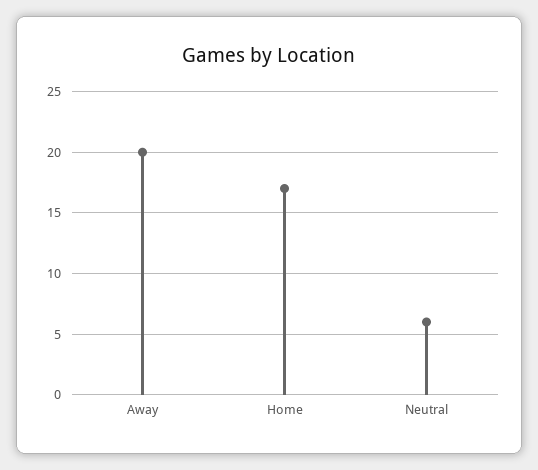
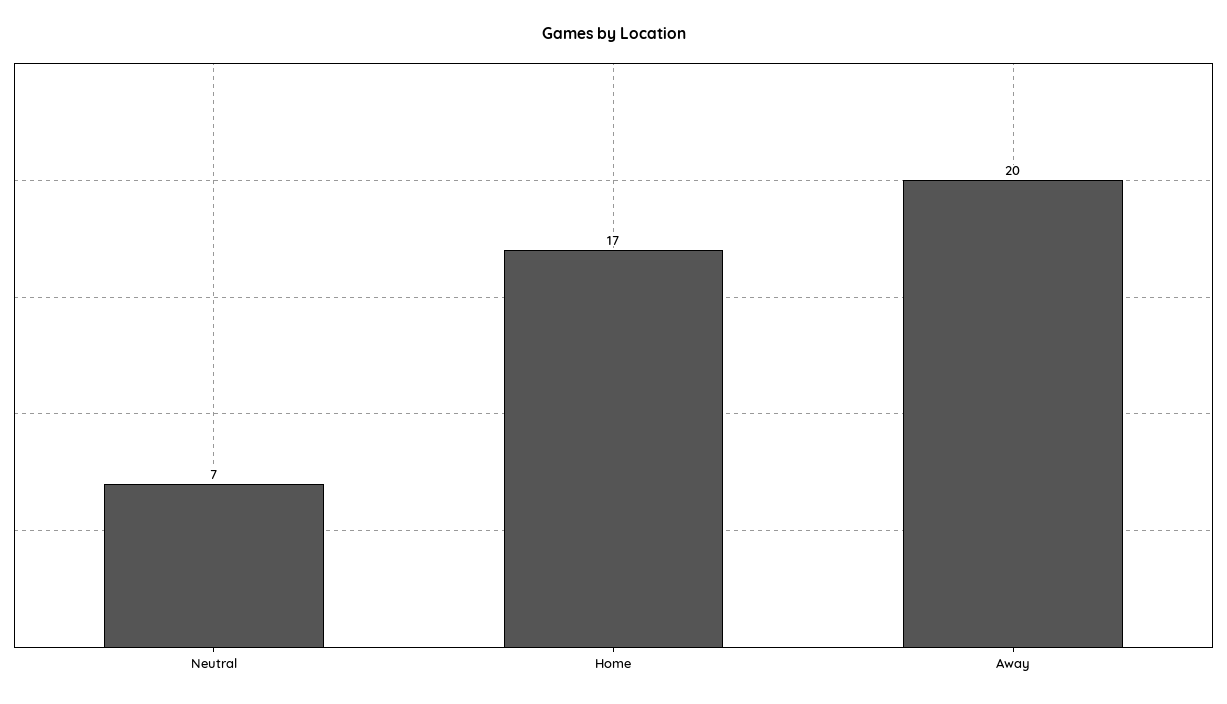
  {
    "Away": 20,
    "Home": 17,
-   "Neutral": 6
+   "Neutral": 7
  }

